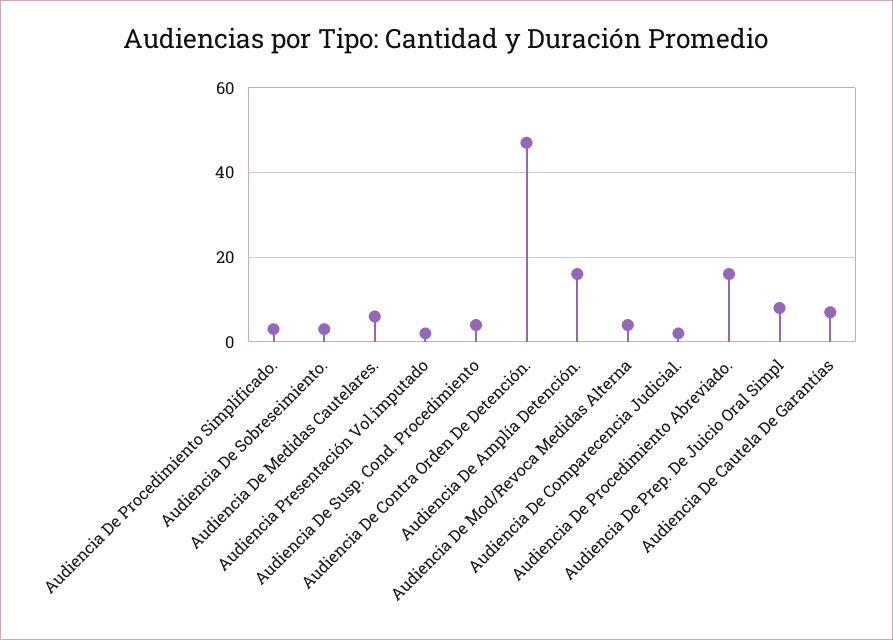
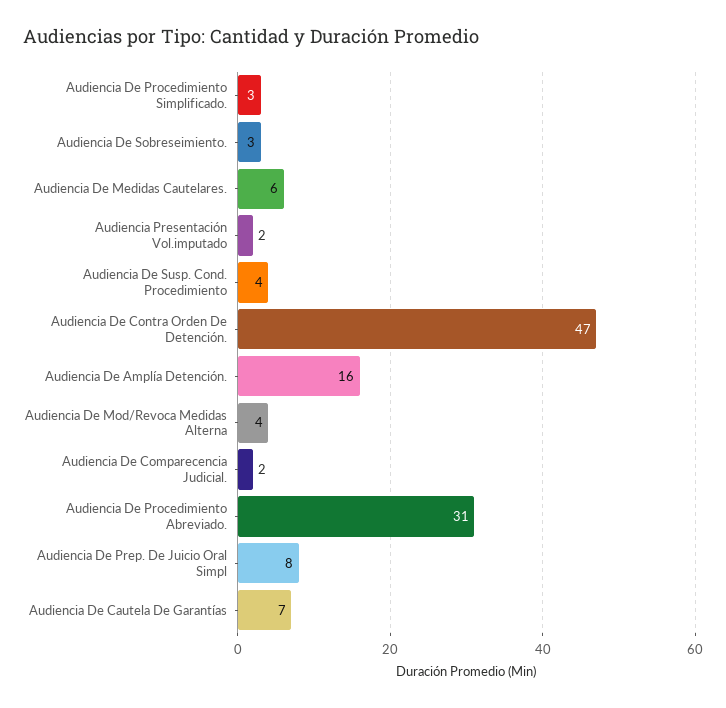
  {
    "Audiencia De Procedimiento Simplificado.": 3,
    "Audiencia De Sobreseimiento.": 3,
    "Audiencia De Medidas Cautelares.": 6,
    "Audiencia Presentación Vol.imputado": 2,
    "Audiencia De Susp. Cond. Procedimiento": 4,
    "Audiencia De Contra Orden De Detención.": 47,
    "Audiencia De Amplía Detención.": 16,
    "Audiencia De Mod/Revoca Medidas Alterna": 4,
    "Audiencia De Comparecencia Judicial.": 2,
-   "Audiencia De Procedimiento Abreviado.": 15,
+   "Audiencia De Procedimiento Abreviado.": 31,
    "Audiencia De Prep. De Juicio Oral Simpl": 8,
    "Audiencia De Cautela De Garantías": 7
  }

